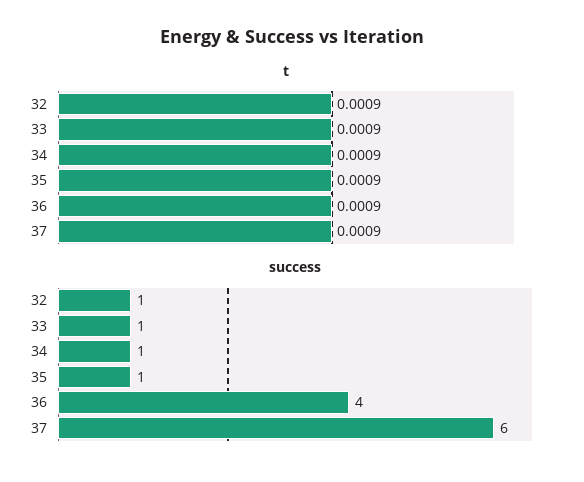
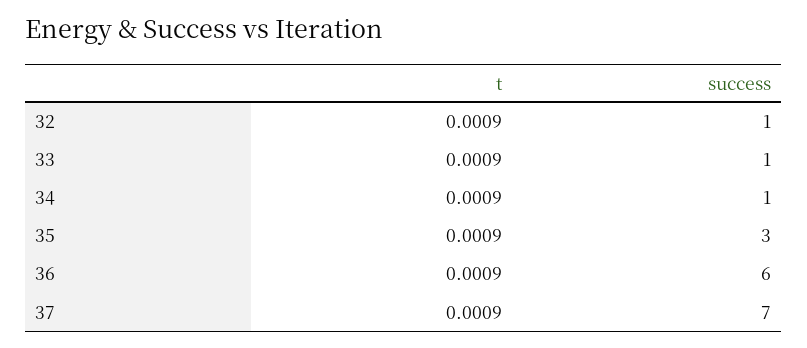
  {
    "t": {
      "32": 0.0009,
      "33": 0.0009,
      "34": 0.0009,
      "35": 0.0009,
      "36": 0.0009,
      "37": 0.0009
    },
    "success": {
      "32": 1,
      "33": 1,
      "34": 1,
-     "35": 1,
+     "35": 3,
-     "36": 4,
+     "36": 6,
-     "37": 6
+     "37": 7
    }
  }

